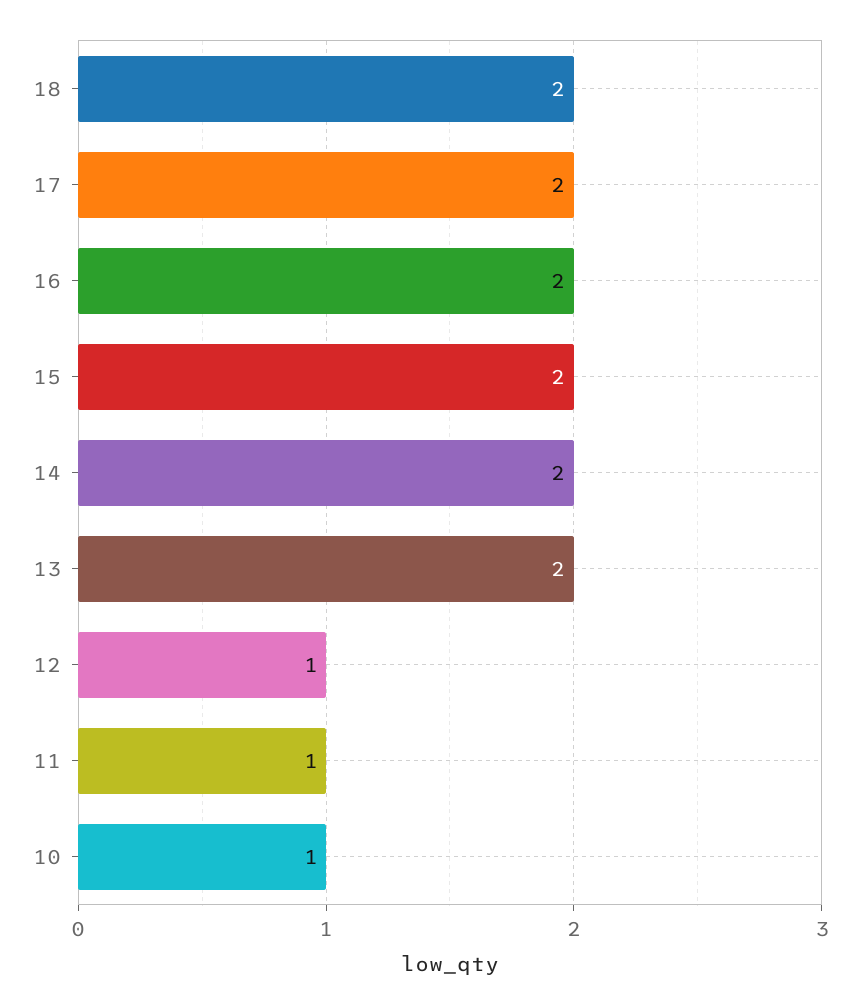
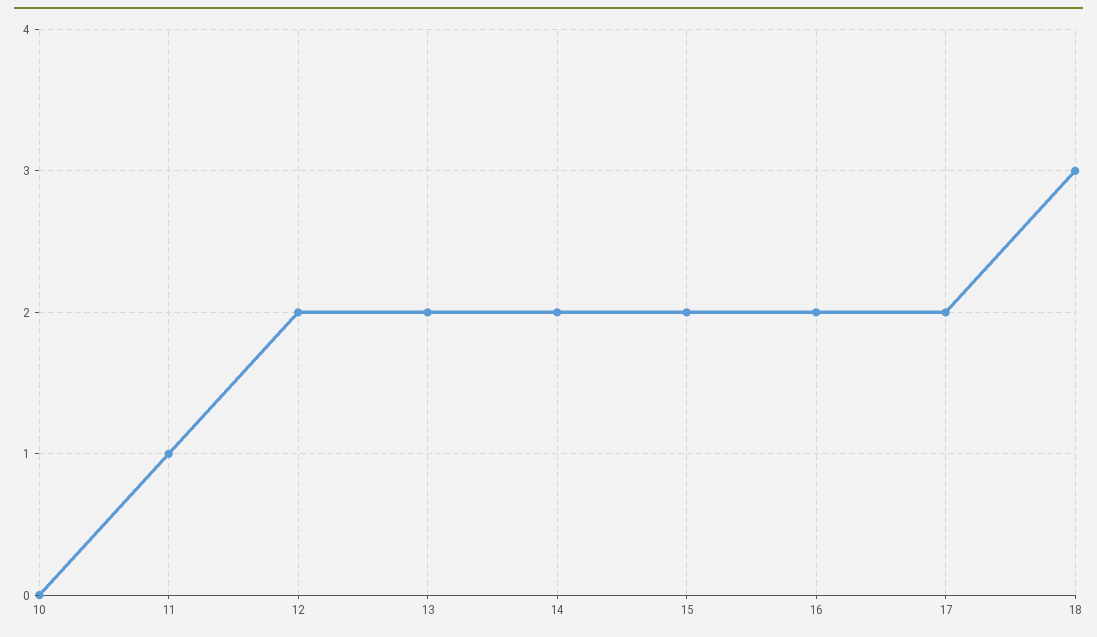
  {
-   "18": 2,
+   "18": 3,
    "17": 2,
    "16": 2,
    "15": 2,
    "14": 2,
    "13": 2,
-   "12": 1,
+   "12": 2,
    "11": 1,
-   "10": 1
+   "10": 0
  }

